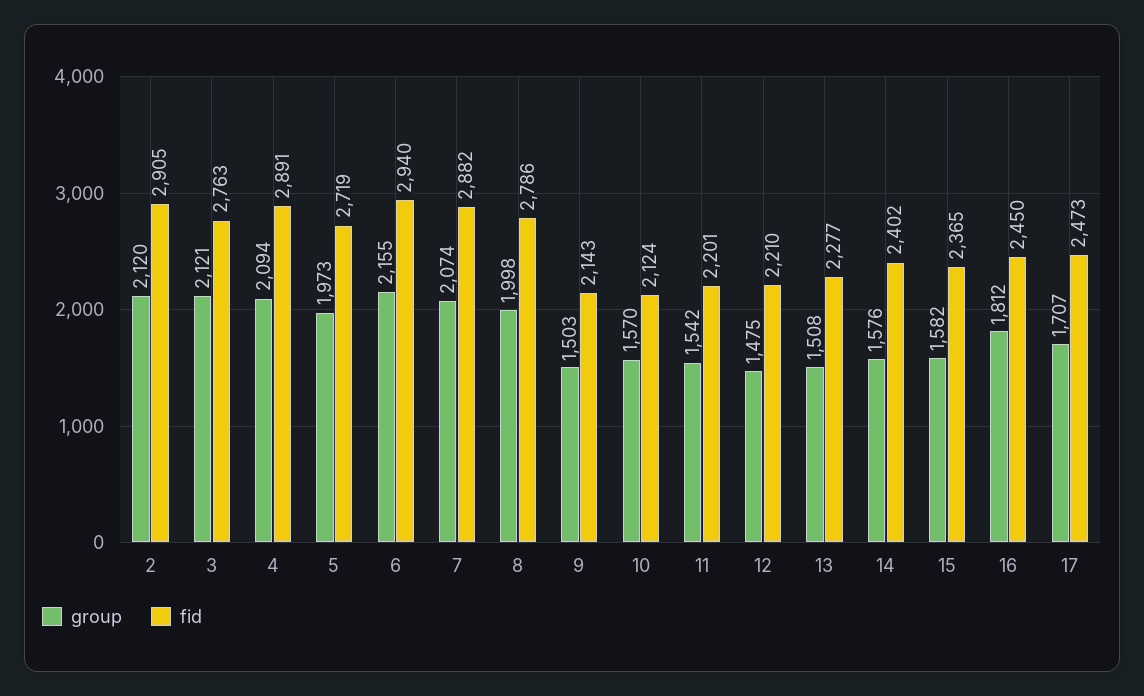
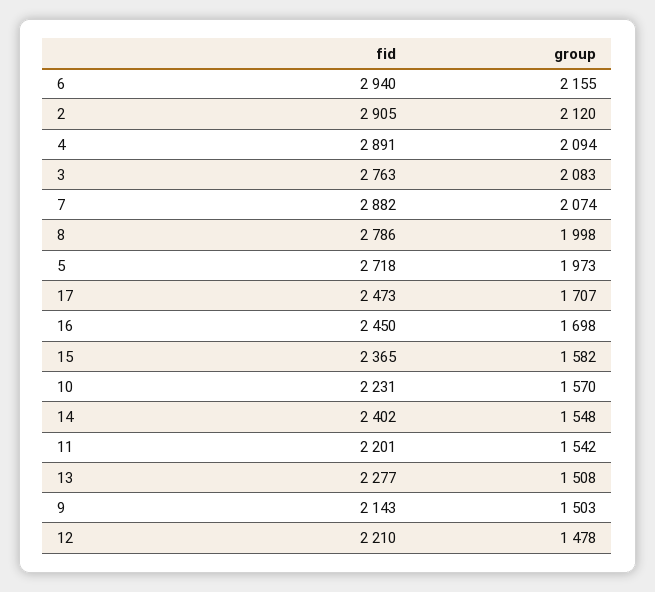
  {
    "group": {
      "2": 2120,
-     "3": 2121,
+     "3": 2083,
      "4": 2094,
      "5": 1973,
      "6": 2155,
      "7": 2074,
      "8": 1998,
      "9": 1503,
      "10": 1570,
      "11": 1542,
-     "12": 1475,
+     "12": 1478,
      "13": 1508,
-     "14": 1576,
+     "14": 1548,
      "15": 1582,
-     "16": 1812,
+     "16": 1698,
      "17": 1707
    },
    "fid": {
      "2": 2905,
      "3": 2763,
      "4": 2891,
-     "5": 2719,
+     "5": 2718,
      "6": 2940,
      "7": 2882,
      "8": 2786,
      "9": 2143,
-     "10": 2124,
+     "10": 2231,
      "11": 2201,
      "12": 2210,
      "13": 2277,
      "14": 2402,
      "15": 2365,
      "16": 2450,
      "17": 2473
    }
  }

